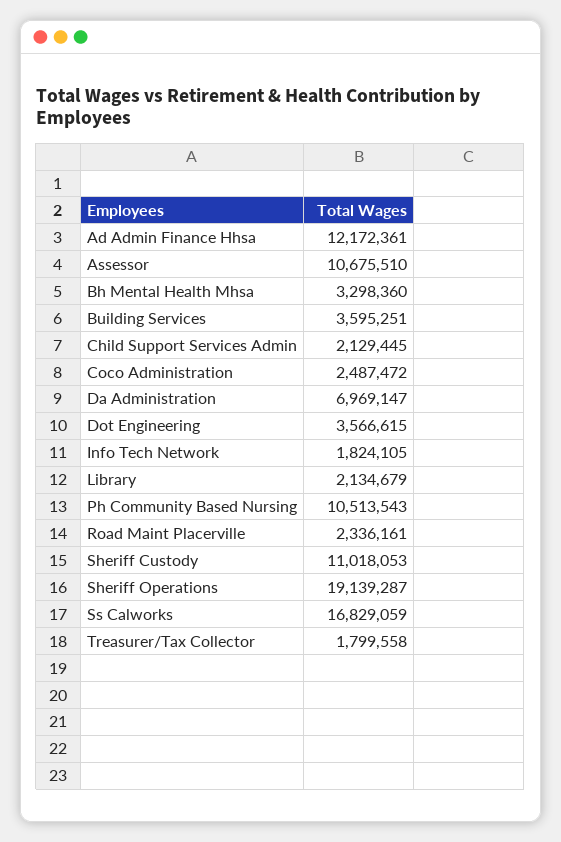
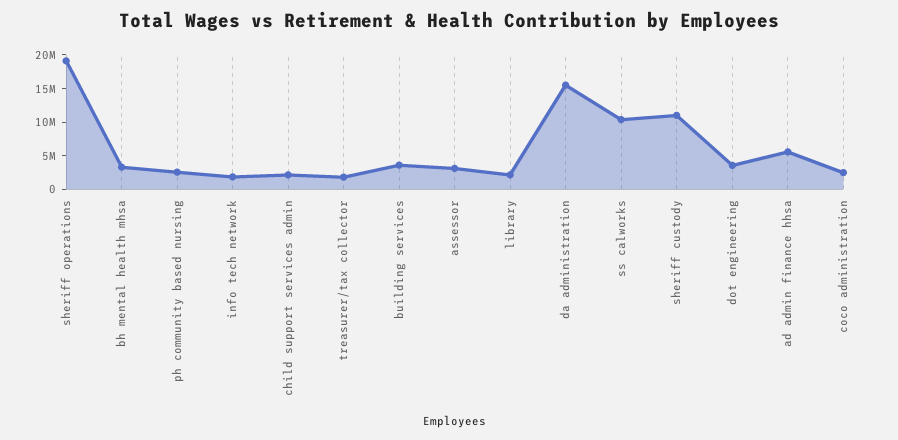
  {
-   "Ad Admin Finance Hhsa": 12172361,
+   "Ad Admin Finance Hhsa": 5000000,
-   "Assessor": 10675510,
+   "Assessor": 2500000,
    "Bh Mental Health Mhsa": 3298360,
    "Building Services": 3595251,
    "Child Support Services Admin": 2129445,
    "Coco Administration": 2487472,
-   "Da Administration": 6969147,
+   "Da Administration": 15000000,
    "Dot Engineering": 3566615,
    "Info Tech Network": 1824105,
    "Library": 2134679,
-   "Ph Community Based Nursing": 10513543,
+   "Ph Community Based Nursing": 2500000,
-   "Road Maint Placerville": 2336161,
    "Sheriff Custody": 11018053,
    "Sheriff Operations": 19139287,
-   "Ss Calworks": 16829059,
+   "Ss Calworks": 10000000,
    "Treasurer/Tax Collector": 1799558
  }

